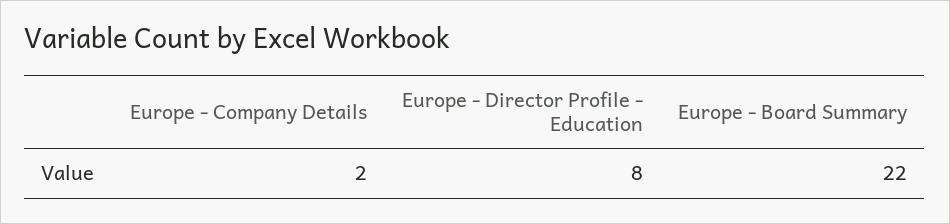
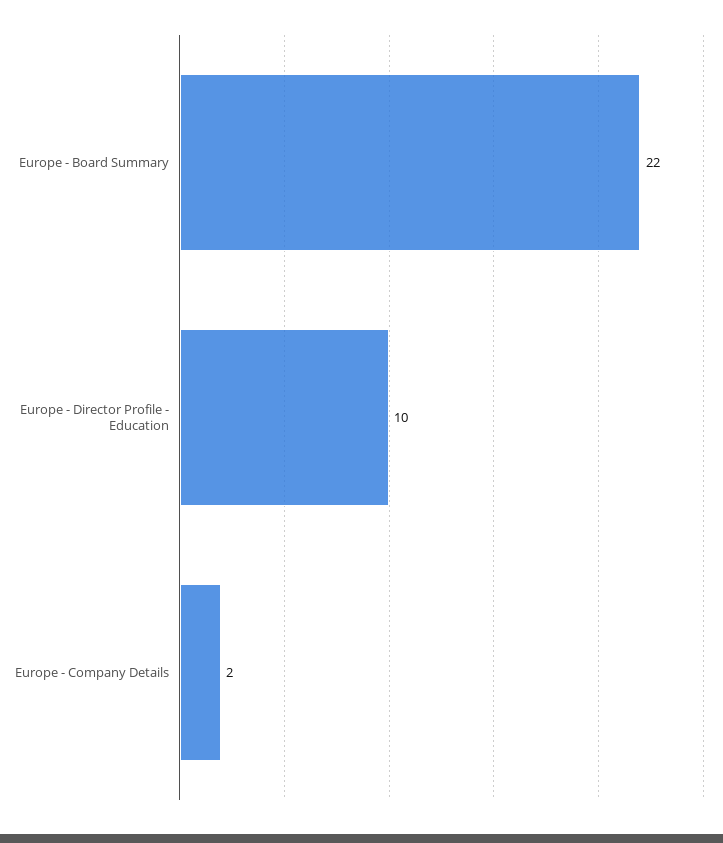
  {
    "Europe - Company Details": 2,
-   "Europe - Director Profile - Education": 8,
+   "Europe - Director Profile - Education": 10,
    "Europe - Board Summary": 22
  }

